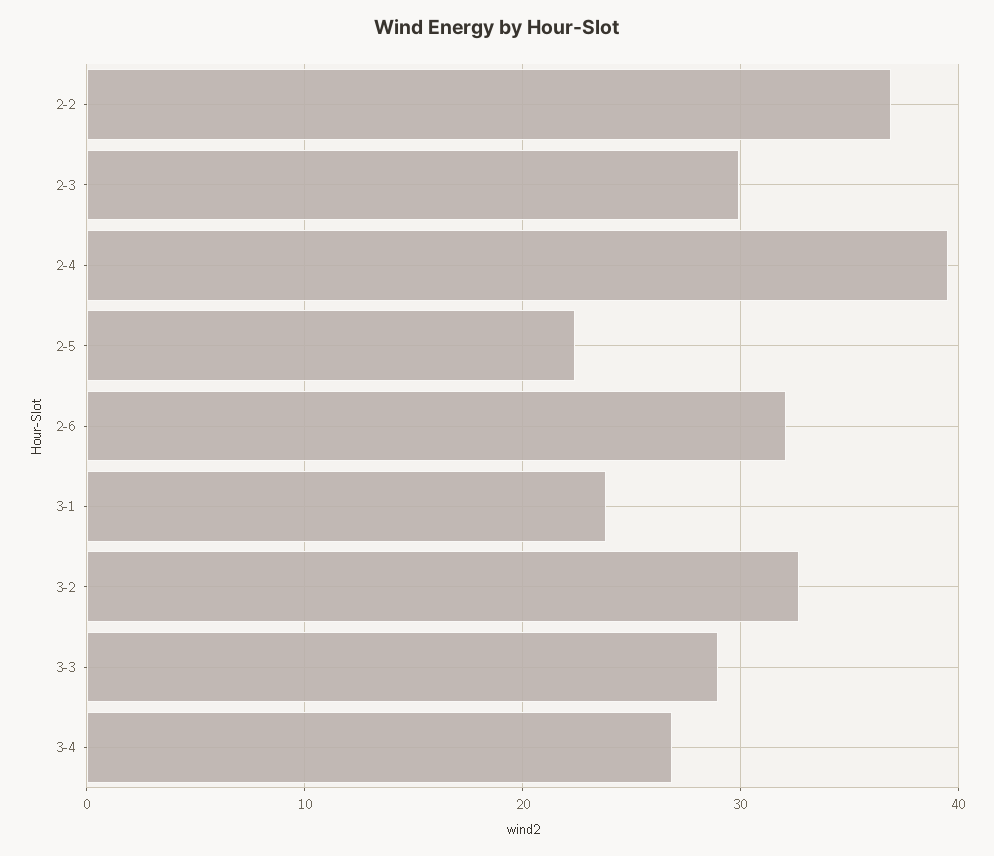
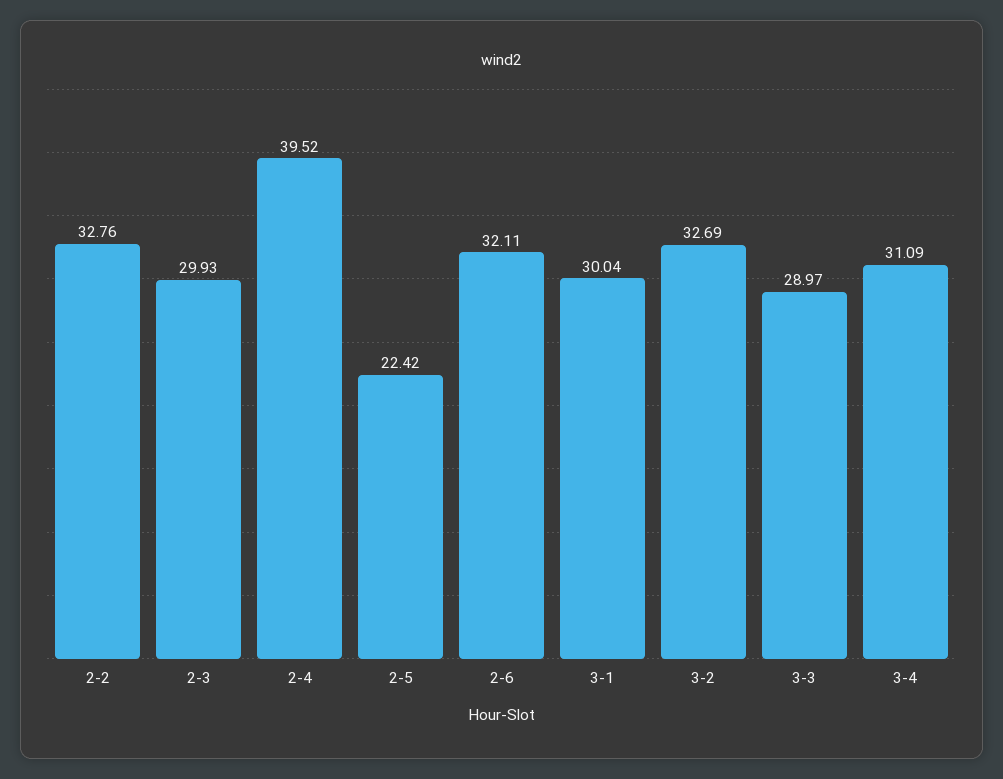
  {
-   "2-2": 37,
+   "2-2": 32.76,
    "2-3": 29.93,
    "2-4": 39.52,
    "2-5": 22.42,
    "2-6": 32.11,
-   "3-1": 24,
+   "3-1": 30.04,
    "3-2": 32.69,
    "3-3": 28.97,
-   "3-4": 27
+   "3-4": 31.09
  }

